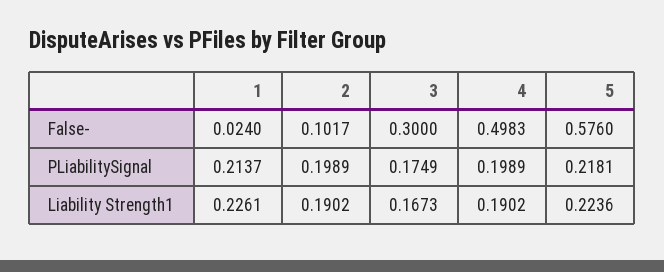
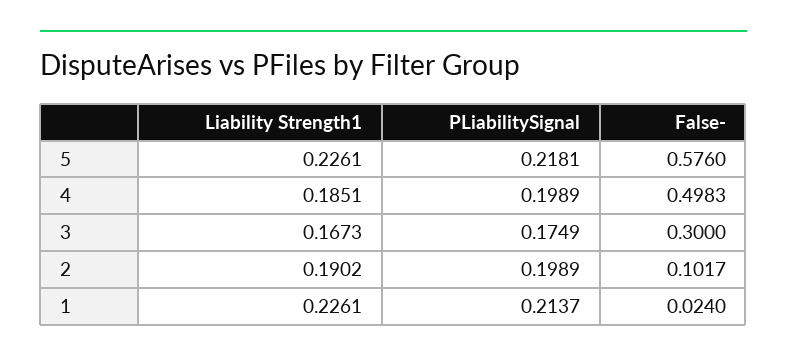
  {
    "1": {
      "False-": 0.024,
      "PLiabilitySignal": 0.2137,
      "Liability Strength1": 0.2261
    },
    "2": {
      "False-": 0.1017,
      "PLiabilitySignal": 0.1989,
      "Liability Strength1": 0.1902
    },
    "3": {
      "False-": 0.3,
      "PLiabilitySignal": 0.1749,
      "Liability Strength1": 0.1673
    },
    "4": {
      "False-": 0.4983,
      "PLiabilitySignal": 0.1989,
-     "Liability Strength1": 0.1902
+     "Liability Strength1": 0.1851
    },
    "5": {
      "False-": 0.576,
      "PLiabilitySignal": 0.2181,
-     "Liability Strength1": 0.2236
+     "Liability Strength1": 0.2261
    }
  }

